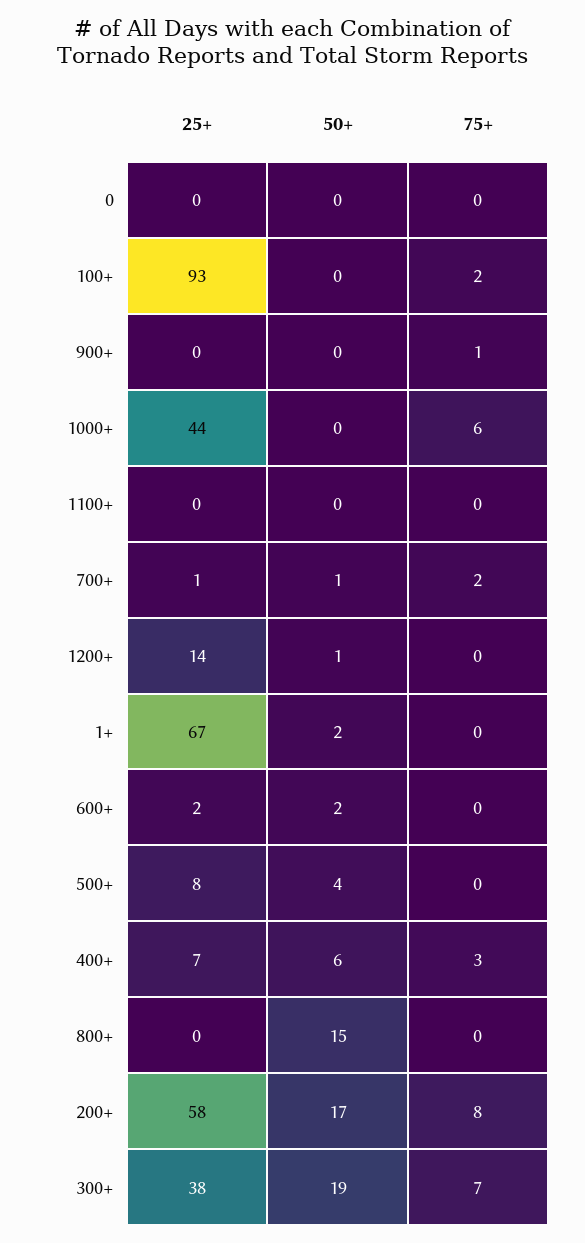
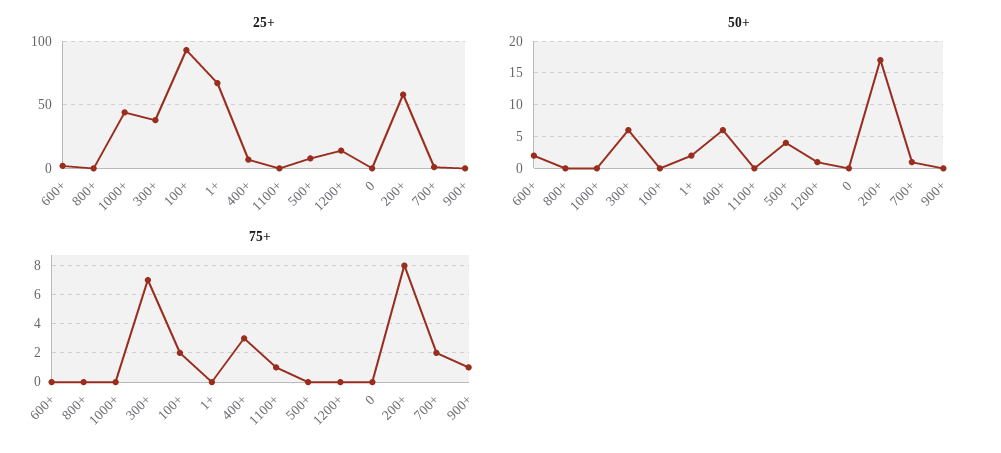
  {
    "25+": {
      "0": 0,
      "100+": 93,
      "900+": 0,
      "1000+": 44,
      "1100+": 0,
      "700+": 1,
      "1200+": 14,
      "1+": 67,
      "600+": 2,
      "500+": 8,
      "400+": 7,
      "800+": 0,
      "200+": 58,
      "300+": 38
    },
    "50+": {
      "0": 0,
      "100+": 0,
      "900+": 0,
      "1000+": 0,
      "1100+": 0,
      "700+": 1,
      "1200+": 1,
      "1+": 2,
      "600+": 2,
      "500+": 4,
      "400+": 6,
-     "800+": 15,
+     "800+": 0,
      "200+": 17,
-     "300+": 19
+     "300+": 6
    },
    "75+": {
      "0": 0,
      "100+": 2,
      "900+": 1,
-     "1000+": 6,
+     "1000+": 0,
-     "1100+": 0,
+     "1100+": 1,
      "700+": 2,
      "1200+": 0,
      "1+": 0,
      "600+": 0,
      "500+": 0,
      "400+": 3,
      "800+": 0,
      "200+": 8,
      "300+": 7
    }
  }

